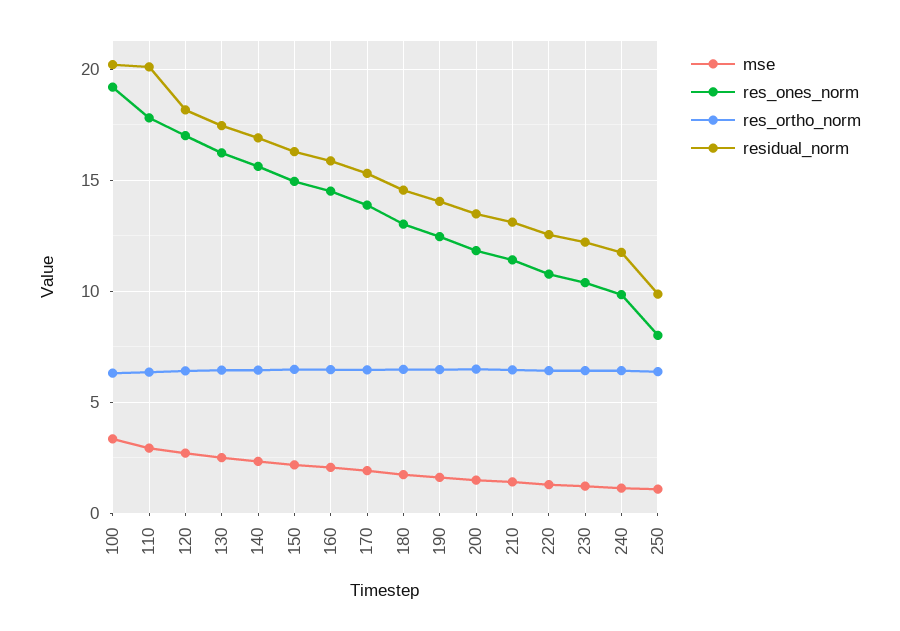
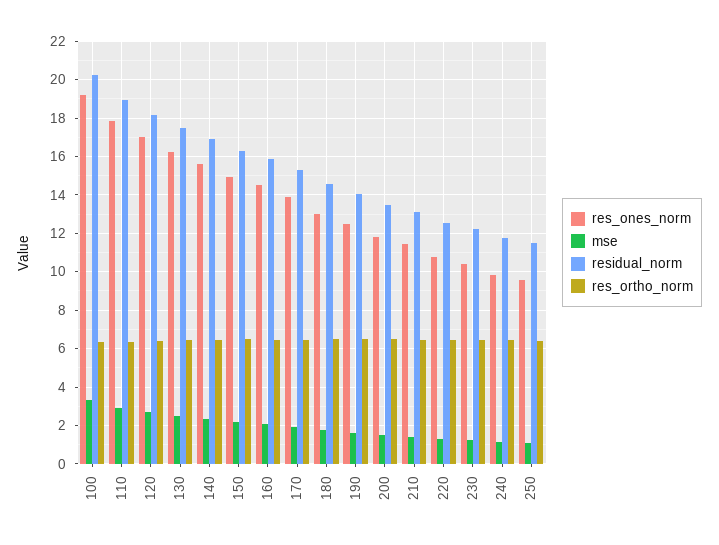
  {
    "mse": {
      "100": 3.5,
      "110": 3,
      "120": 2.5,
      "130": 2.5,
      "140": 2.5,
      "150": 2,
      "160": 2,
      "170": 2,
      "180": 1.5,
      "190": 1.5,
      "200": 1.5,
      "210": 1.5,
      "220": 1.5,
      "230": 1,
      "240": 1,
      "250": 1
    },
    "res_ones_norm": {
      "100": 19,
      "110": 18,
      "120": 17,
      "130": 16,
      "140": 15.5,
      "150": 15,
      "160": 14.5,
      "170": 14,
      "180": 13,
      "190": 12.5,
      "200": 12,
      "210": 11.5,
      "220": 11,
      "230": 10.5,
      "240": 10,
-     "250": 8
+     "250": 9.5
    },
    "res_ortho_norm": {
      "100": 6.5,
      "110": 6.5,
      "120": 6.5,
      "130": 6.5,
      "140": 6.5,
      "150": 6.5,
      "160": 6.5,
      "170": 6.5,
      "180": 6.5,
      "190": 6.5,
      "200": 6.5,
      "210": 6.5,
      "220": 6.5,
      "230": 6.5,
      "240": 6.5,
      "250": 6.5
    },
    "residual_norm": {
      "100": 20,
-     "110": 20,
+     "110": 19,
      "120": 18,
      "130": 17.5,
      "140": 17,
      "150": 16.5,
      "160": 16,
      "170": 15.5,
      "180": 14.5,
      "190": 14,
      "200": 13.5,
      "210": 13,
      "220": 12.5,
      "230": 12,
      "240": 12,
-     "250": 10
+     "250": 11.5
    }
  }

